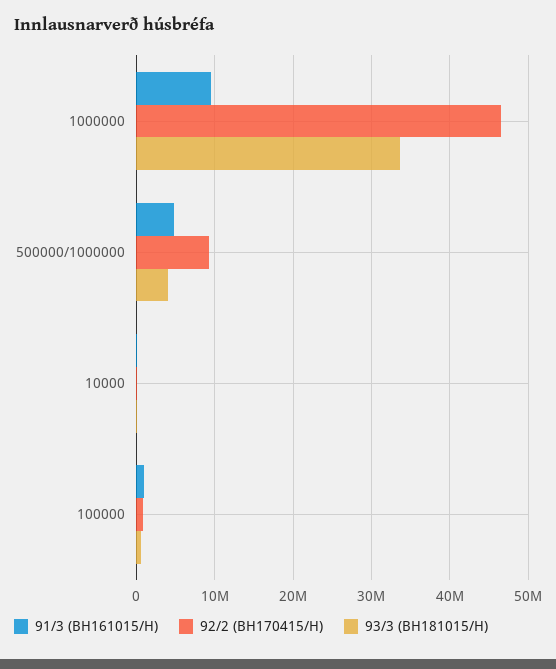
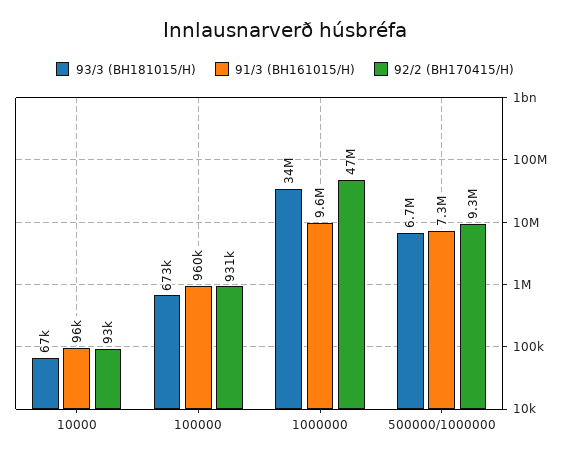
  {
    "91/3 (BH161015/H)": {
      "1000000": 9600000,
-     "500000/1000000": 5000000,
+     "500000/1000000": 7300000,
      "10000": 96000,
      "100000": 960000
    },
    "92/2 (BH170415/H)": {
      "1000000": 47000000,
      "500000/1000000": 9300000,
      "10000": 93000,
      "100000": 931000
    },
    "93/3 (BH181015/H)": {
      "1000000": 34000000,
-     "500000/1000000": 4000000,
+     "500000/1000000": 6700000,
      "10000": 67000,
      "100000": 673000
    }
  }

